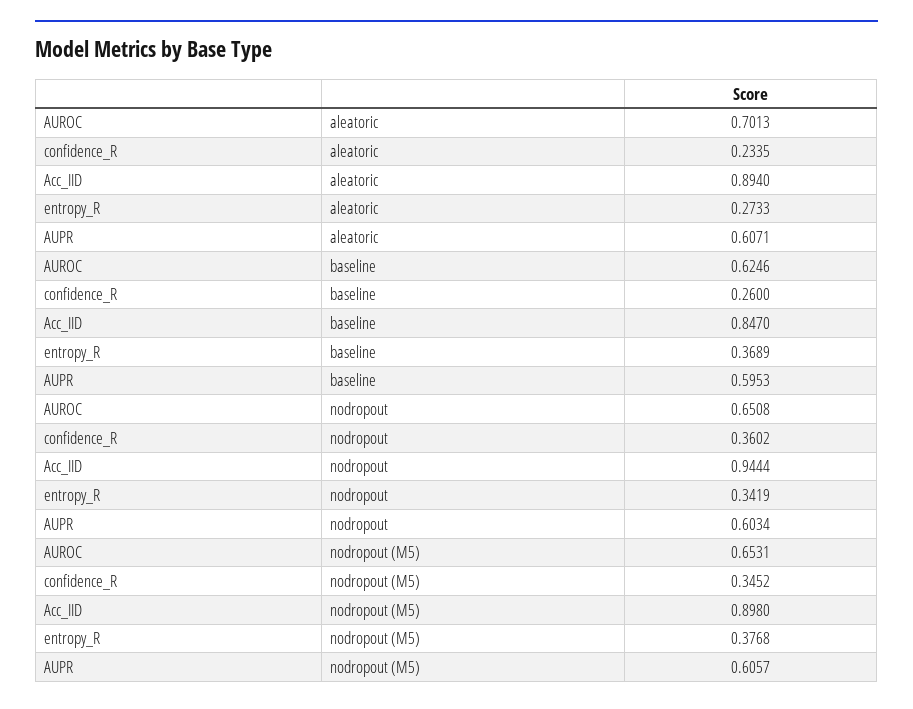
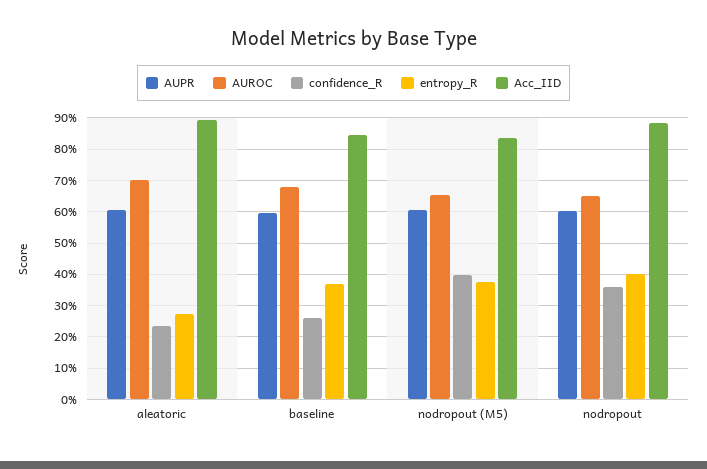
  {
    "AUROC": {
      "aleatoric": 0.7013,
-     "baseline": 0.6246,
+     "baseline": 0.68,
      "nodropout": 0.6508,
      "nodropout (M5)": 0.6531
    },
    "confidence_R": {
      "aleatoric": 0.2335,
      "baseline": 0.26,
      "nodropout": 0.3602,
-     "nodropout (M5)": 0.3452
+     "nodropout (M5)": 0.4
    },
    "Acc_IID": {
      "aleatoric": 0.894,
      "baseline": 0.847,
-     "nodropout": 0.9444,
+     "nodropout": 0.88,
-     "nodropout (M5)": 0.898
+     "nodropout (M5)": 0.84
    },
    "entropy_R": {
      "aleatoric": 0.2733,
      "baseline": 0.3689,
-     "nodropout": 0.3419,
+     "nodropout": 0.4,
      "nodropout (M5)": 0.3768
    },
    "AUPR": {
      "aleatoric": 0.6071,
      "baseline": 0.5953,
      "nodropout": 0.6034,
      "nodropout (M5)": 0.6057
    }
  }

